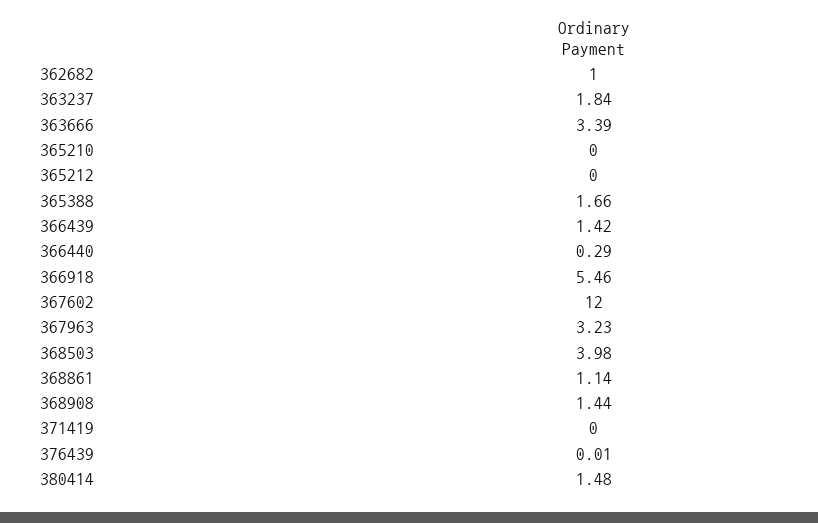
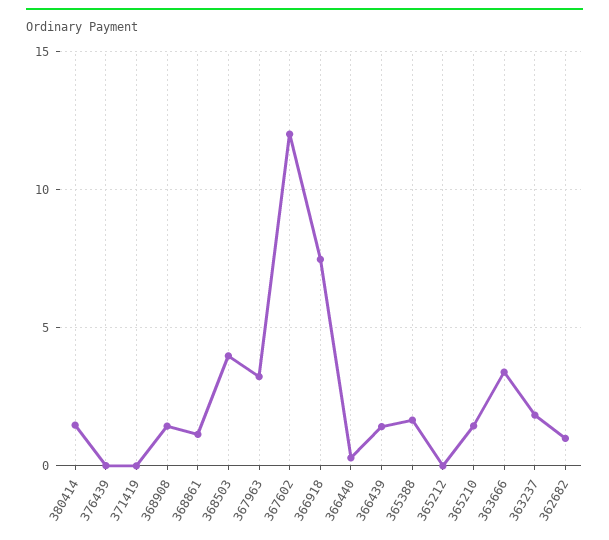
  {
    "362682": 1,
    "363237": 1.84,
    "363666": 3.39,
-   "365210": 0,
+   "365210": 1.5,
    "365212": 0,
    "365388": 1.66,
    "366439": 1.42,
    "366440": 0.29,
-   "366918": 5.46,
+   "366918": 7.5,
    "367602": 12,
    "367963": 3.23,
    "368503": 3.98,
    "368861": 1.14,
    "368908": 1.44,
    "371419": 0,
    "376439": 0.01,
    "380414": 1.48
  }

